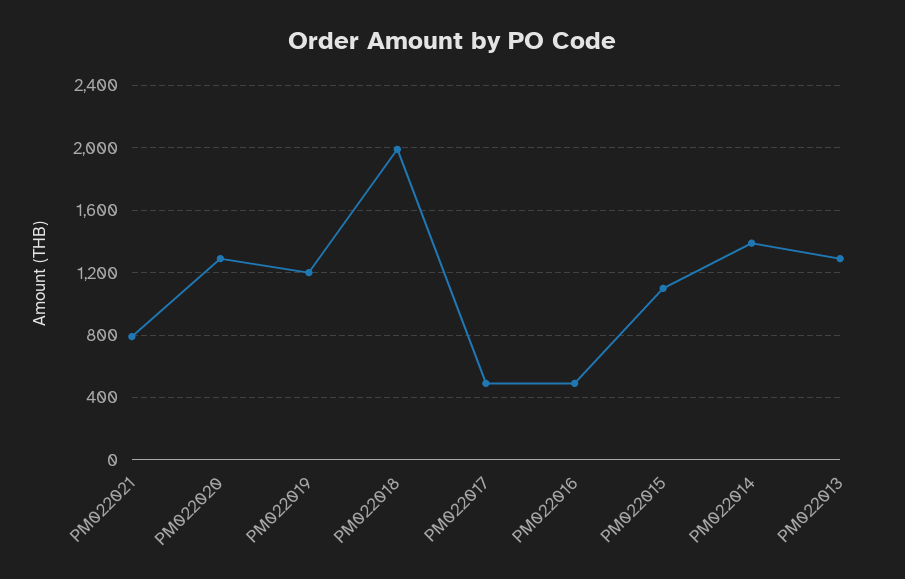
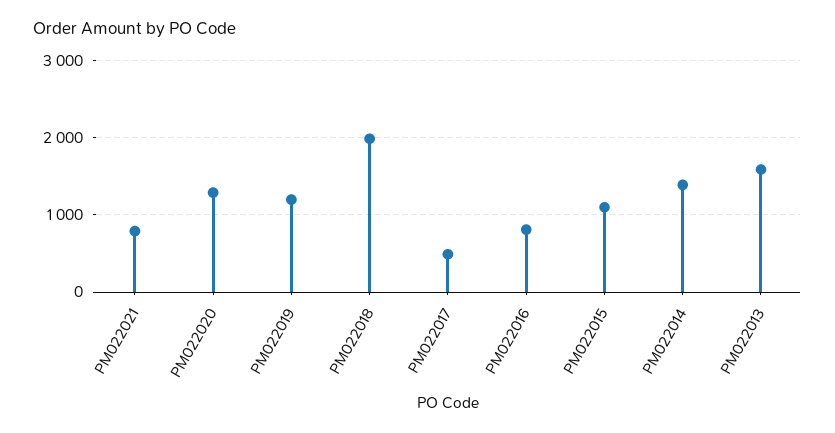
  {
    "PM022021": 800,
    "PM022020": 1300,
    "PM022019": 1200,
    "PM022018": 2000,
    "PM022017": 500,
-   "PM022016": 500,
+   "PM022016": 800,
    "PM022015": 1100,
    "PM022014": 1400,
-   "PM022013": 1300
+   "PM022013": 1600
  }

